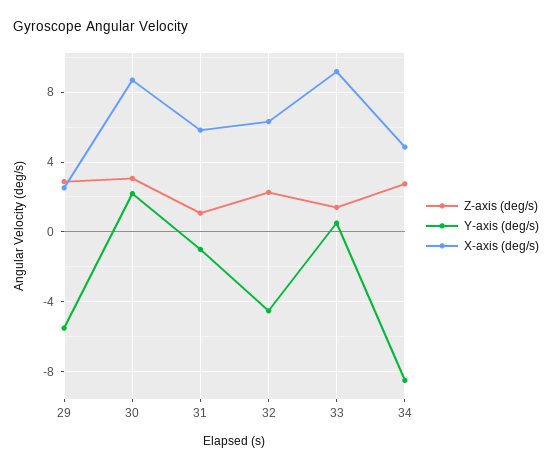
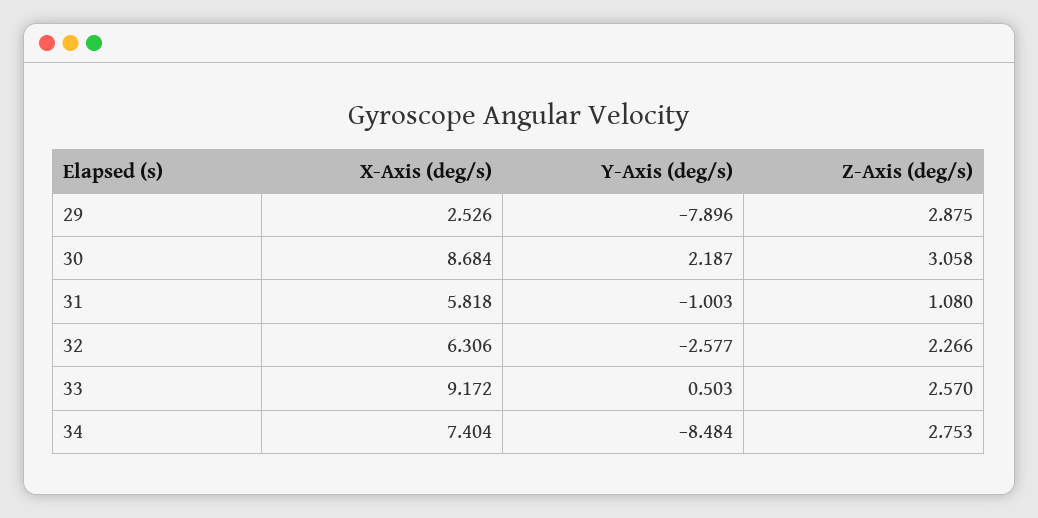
  {
    "Z-axis (deg/s)": {
      "29": 2.875,
      "30": 3.058,
      "31": 1.08,
      "32": 2.266,
-     "33": 1.5,
+     "33": 2.57,
      "34": 2.753
    },
    "Y-axis (deg/s)": {
-     "29": -5.5,
+     "29": -7.896,
      "30": 2.187,
      "31": -1.003,
-     "32": -4.5,
+     "32": -2.577,
      "33": 0.503,
      "34": -8.484
    },
    "X-axis (deg/s)": {
      "29": 2.526,
      "30": 8.684,
      "31": 5.818,
      "32": 6.306,
      "33": 9.172,
-     "34": 5
+     "34": 7.404
    }
  }

